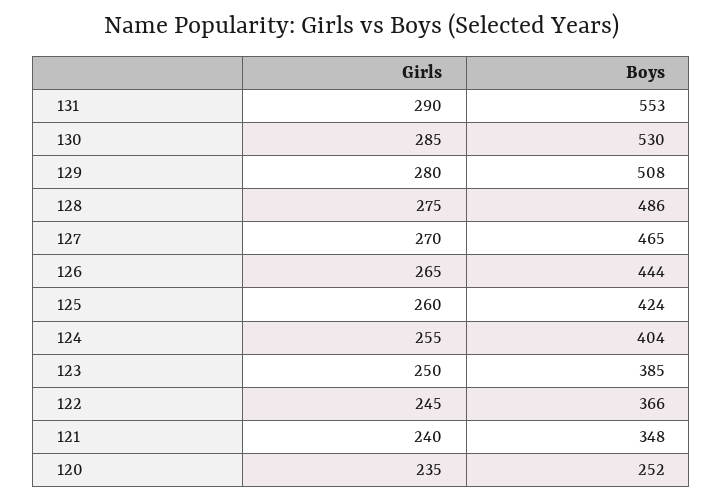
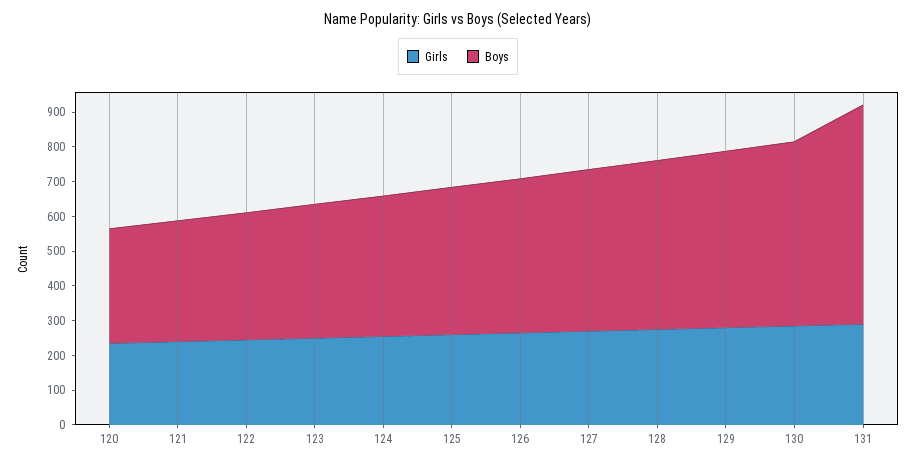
  {
    "Girls": {
      "131": 290,
      "130": 285,
      "129": 280,
      "128": 275,
      "127": 270,
      "126": 265,
      "125": 260,
      "124": 255,
      "123": 250,
      "122": 245,
      "121": 240,
      "120": 235
    },
    "Boys": {
-     "131": 553,
+     "131": 625,
      "130": 530,
      "129": 508,
      "128": 486,
      "127": 465,
      "126": 444,
      "125": 424,
      "124": 404,
      "123": 385,
      "122": 366,
      "121": 348,
-     "120": 252
+     "120": 325
    }
  }

